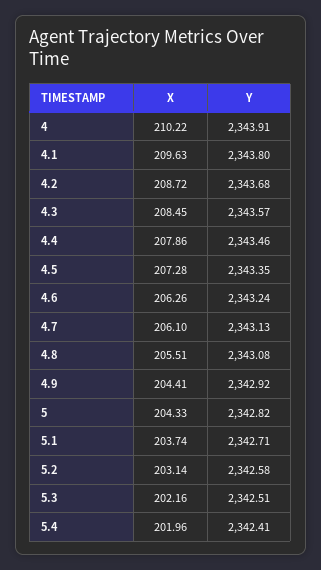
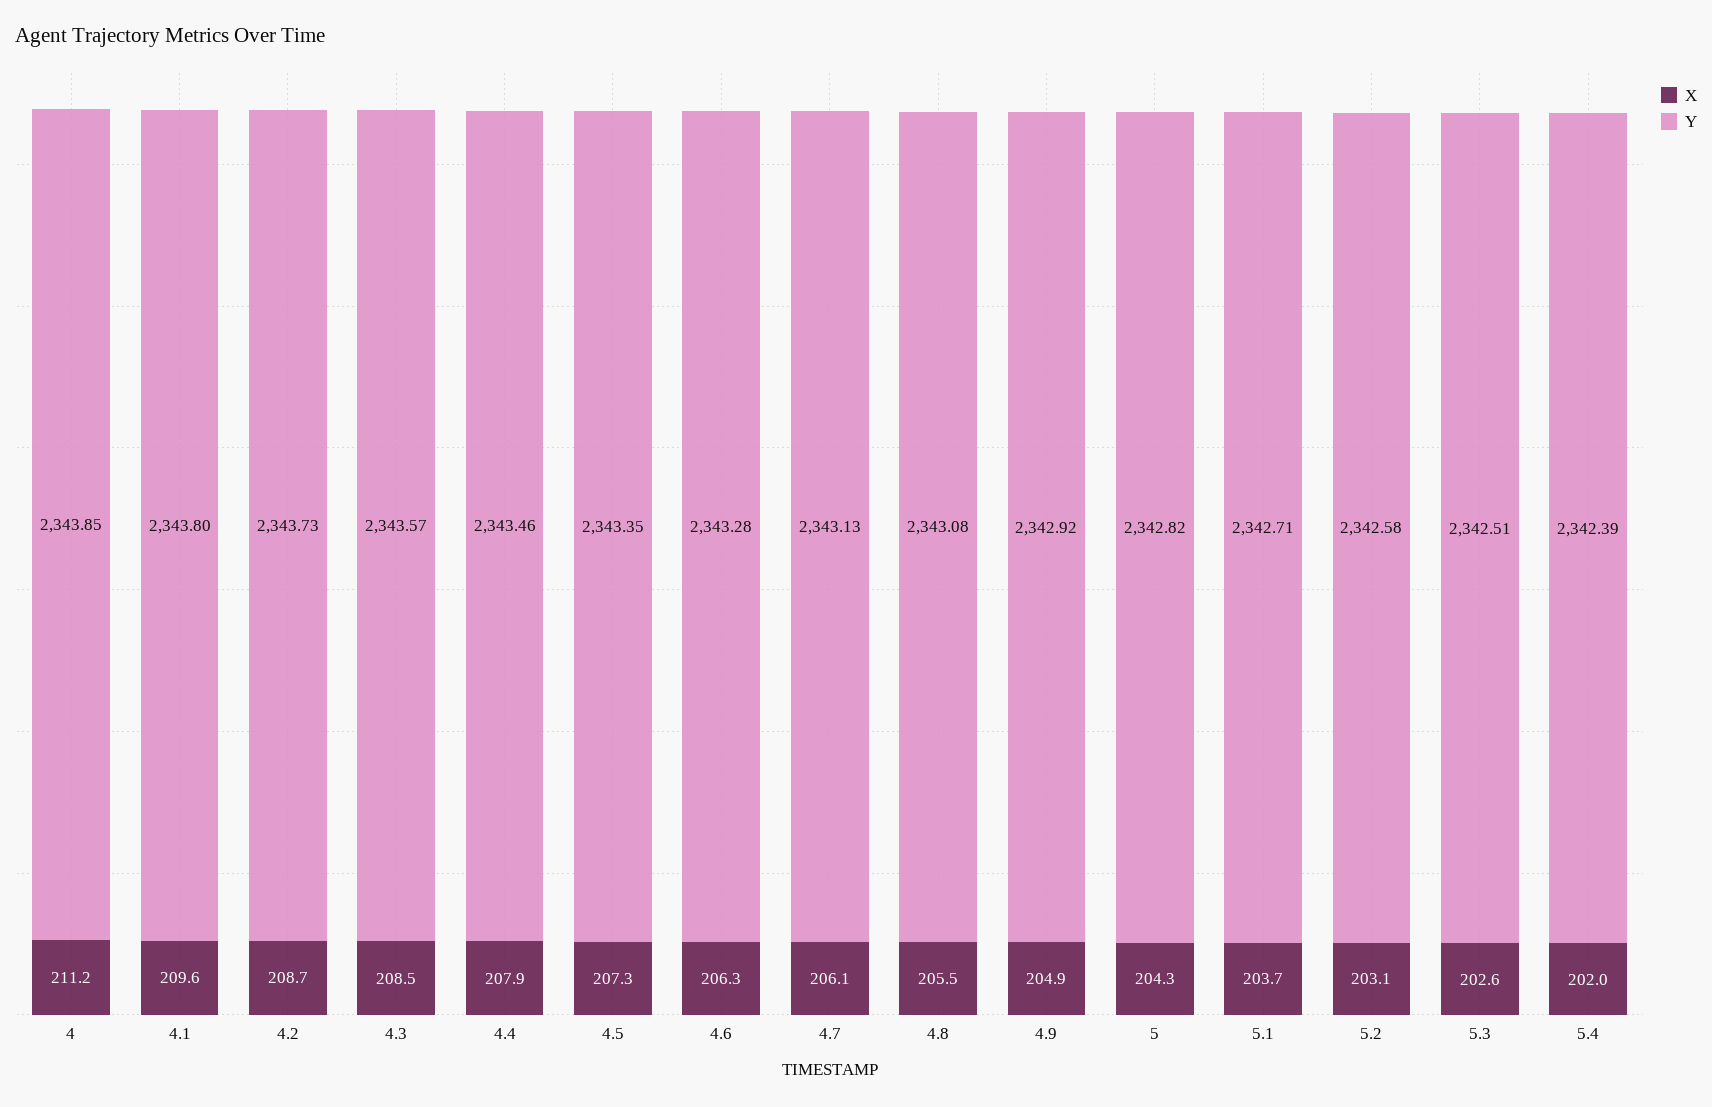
  {
    "X": {
-     "4": 210.22,
+     "4": 211.2,
      "4.1": 209.63,
      "4.2": 208.72,
      "4.3": 208.45,
      "4.4": 207.86,
      "4.5": 207.28,
      "4.6": 206.26,
      "4.7": 206.1,
      "4.8": 205.51,
-     "4.9": 204.41,
+     "4.9": 204.9,
      "5": 204.33,
      "5.1": 203.74,
      "5.2": 203.14,
-     "5.3": 202.16,
+     "5.3": 202.6,
      "5.4": 201.96
    },
    "Y": {
-     "4": 2343.91,
+     "4": 2343.85,
      "4.1": 2343.8,
-     "4.2": 2343.68,
+     "4.2": 2343.73,
      "4.3": 2343.57,
      "4.4": 2343.46,
      "4.5": 2343.35,
-     "4.6": 2343.24,
+     "4.6": 2343.28,
      "4.7": 2343.13,
      "4.8": 2343.08,
      "4.9": 2342.92,
      "5": 2342.82,
      "5.1": 2342.71,
      "5.2": 2342.58,
      "5.3": 2342.51,
-     "5.4": 2342.41
+     "5.4": 2342.39
    }
  }

